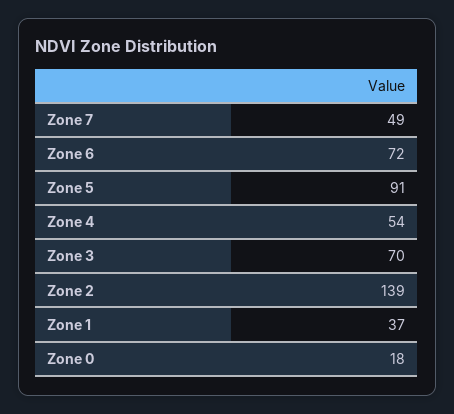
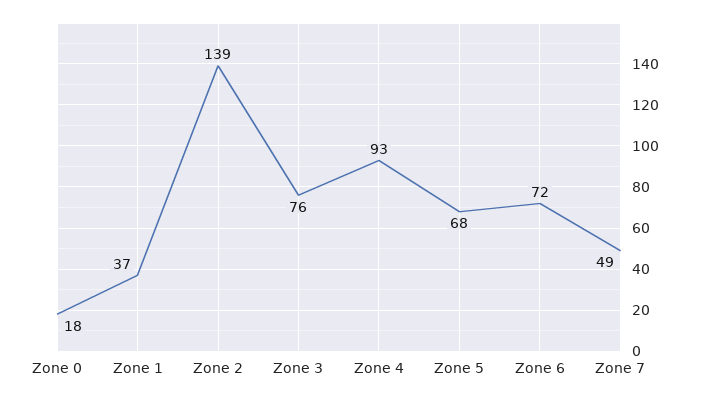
  {
    "Zone 7": 49,
    "Zone 6": 72,
-   "Zone 5": 91,
+   "Zone 5": 68,
-   "Zone 4": 54,
+   "Zone 4": 93,
-   "Zone 3": 70,
+   "Zone 3": 76,
    "Zone 2": 139,
    "Zone 1": 37,
    "Zone 0": 18
  }

